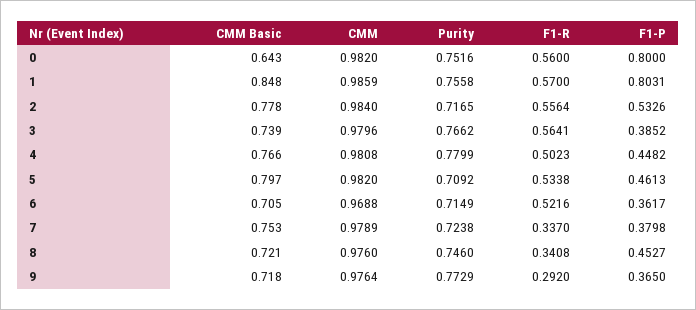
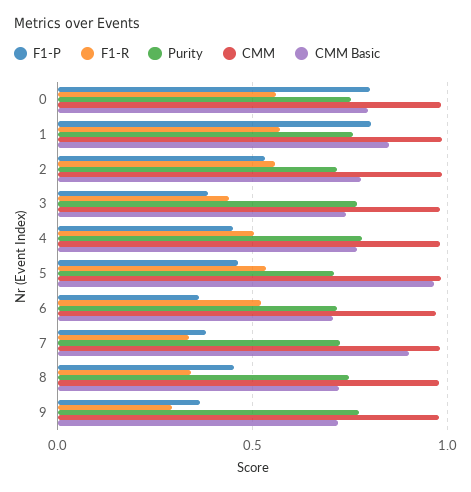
  {
    "CMM Basic": {
-     "0": 0.643,
+     "0": 0.8,
      "1": 0.848,
      "2": 0.778,
      "3": 0.739,
      "4": 0.766,
-     "5": 0.797,
+     "5": 0.95,
      "6": 0.705,
-     "7": 0.753,
+     "7": 0.9,
      "8": 0.721,
      "9": 0.718
    },
    "CMM": {
      "0": 0.982,
      "1": 0.9859,
      "2": 0.984,
      "3": 0.9796,
      "4": 0.9808,
      "5": 0.982,
      "6": 0.9688,
      "7": 0.9789,
      "8": 0.976,
      "9": 0.9764
    },
    "Purity": {
      "0": 0.7516,
      "1": 0.7558,
      "2": 0.7165,
      "3": 0.7662,
      "4": 0.7799,
      "5": 0.7092,
      "6": 0.7149,
      "7": 0.7238,
      "8": 0.746,
      "9": 0.7729
    },
    "F1-R": {
      "0": 0.56,
      "1": 0.57,
      "2": 0.5564,
-     "3": 0.5641,
+     "3": 0.45,
      "4": 0.5023,
      "5": 0.5338,
      "6": 0.5216,
      "7": 0.337,
      "8": 0.3408,
      "9": 0.292
    },
    "F1-P": {
      "0": 0.8,
      "1": 0.8031,
      "2": 0.5326,
      "3": 0.3852,
      "4": 0.4482,
      "5": 0.4613,
      "6": 0.3617,
      "7": 0.3798,
      "8": 0.4527,
      "9": 0.365
    }
  }

